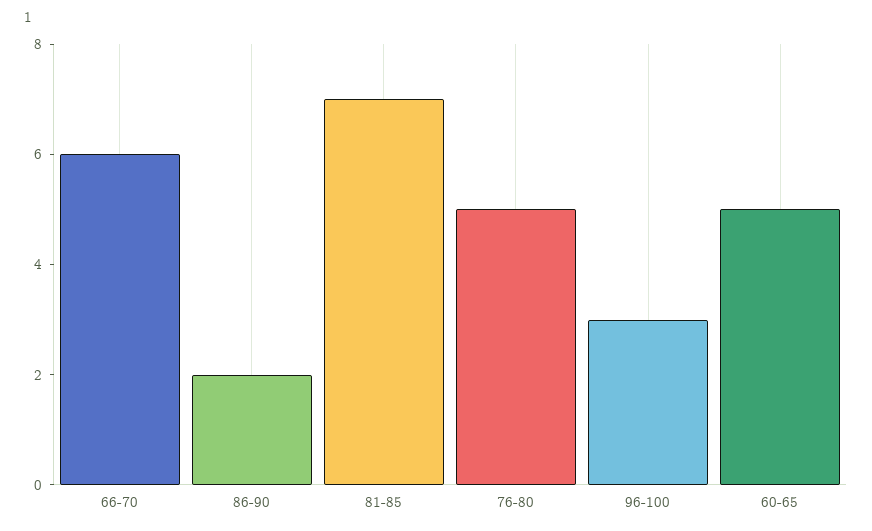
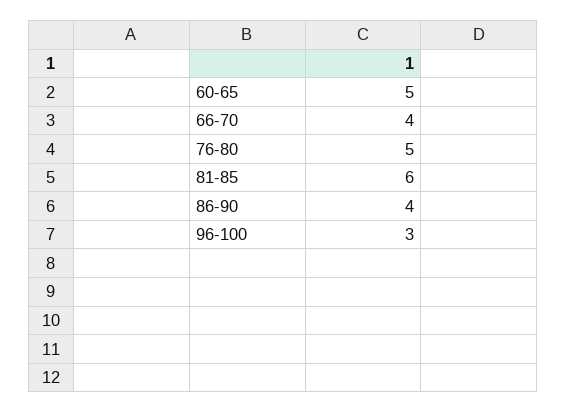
  {
-   "66-70": 6,
+   "66-70": 4,
-   "86-90": 2,
+   "86-90": 4,
-   "81-85": 7,
+   "81-85": 6,
    "76-80": 5,
    "96-100": 3,
    "60-65": 5
  }

